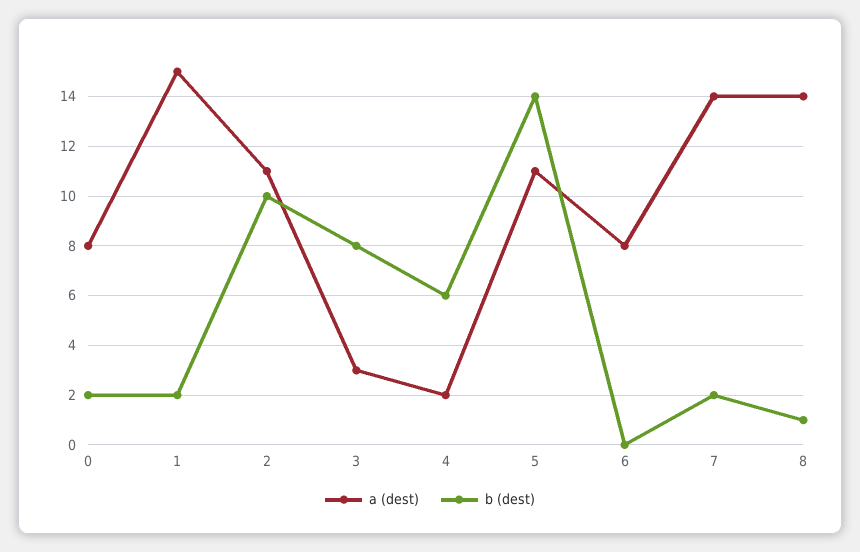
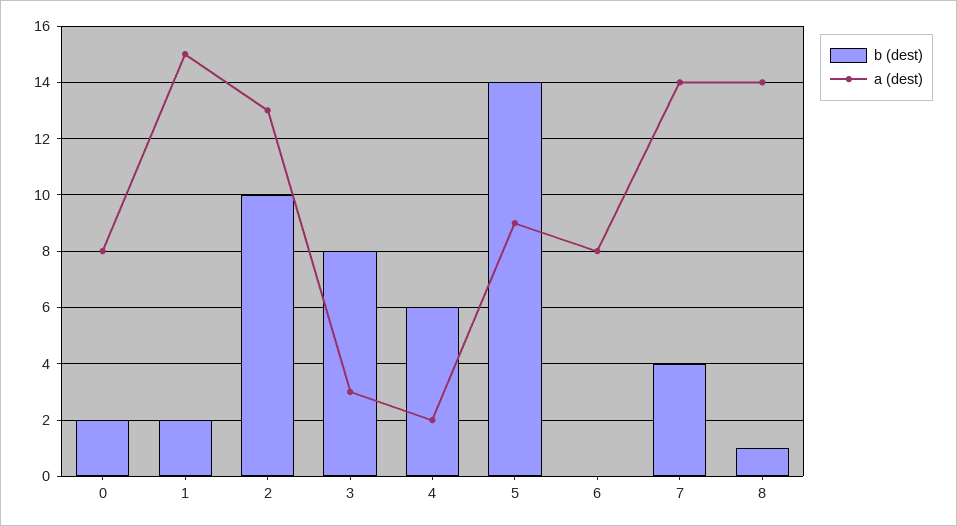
  {
    "a (dest)": {
      "0": 8,
      "1": 15,
-     "2": 11,
+     "2": 13,
      "3": 3,
      "4": 2,
-     "5": 11,
+     "5": 9,
      "6": 8,
      "7": 14,
      "8": 14
    },
    "b (dest)": {
      "0": 2,
      "1": 2,
      "2": 10,
      "3": 8,
      "4": 6,
      "5": 14,
      "6": 0,
-     "7": 2,
+     "7": 4,
      "8": 1
    }
  }

